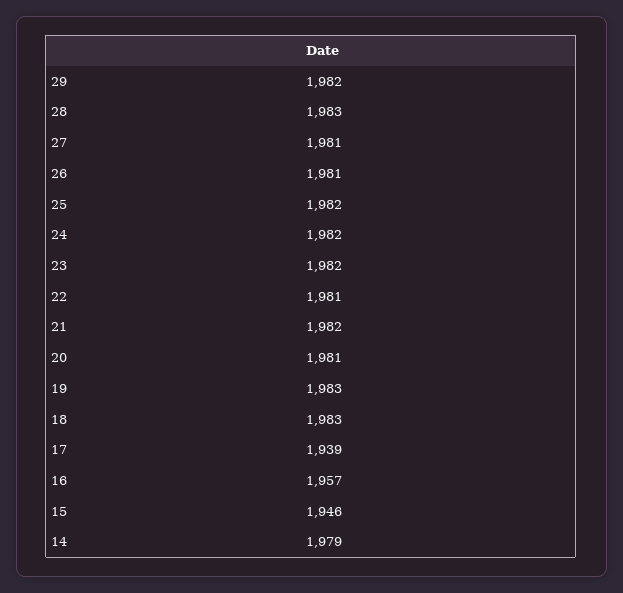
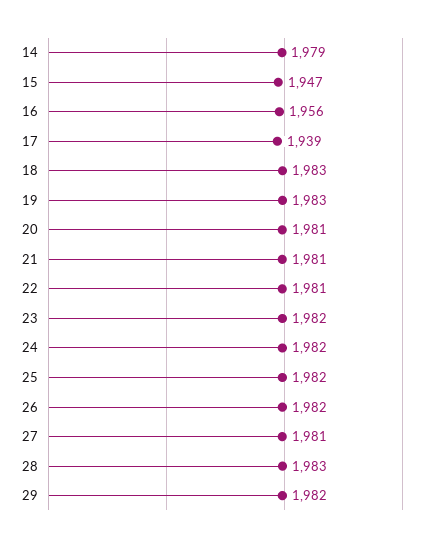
  {
    "29": 1982,
    "28": 1983,
    "27": 1981,
-   "26": 1981,
+   "26": 1982,
    "25": 1982,
    "24": 1982,
    "23": 1982,
    "22": 1981,
-   "21": 1982,
+   "21": 1981,
    "20": 1981,
    "19": 1983,
    "18": 1983,
    "17": 1939,
-   "16": 1957,
+   "16": 1956,
-   "15": 1946,
+   "15": 1947,
    "14": 1979
  }

